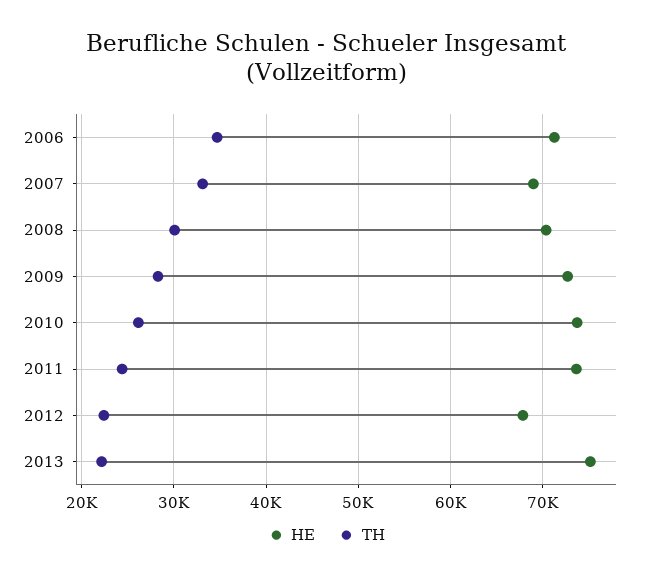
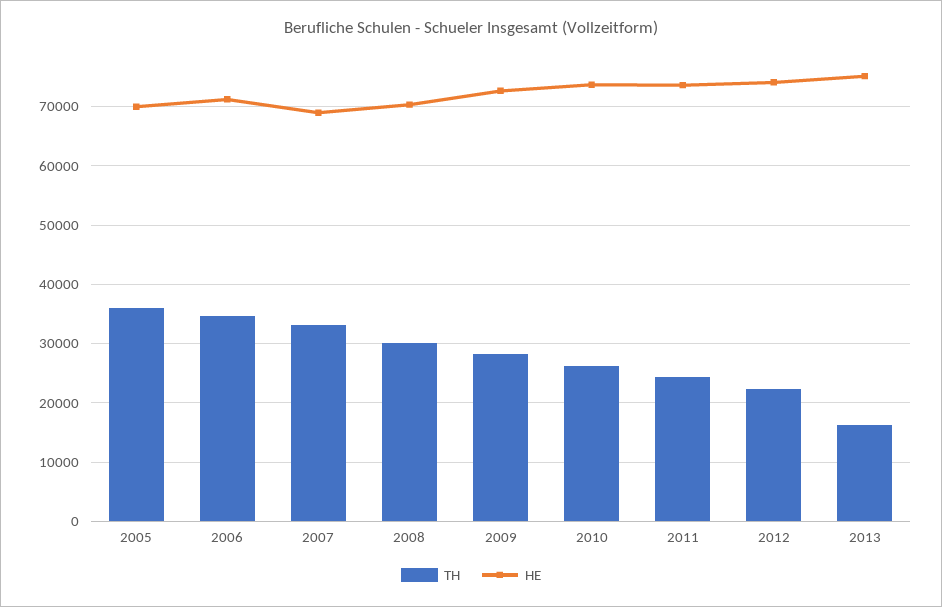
  {
    "HE": {
      "2006": 71000,
      "2007": 69000,
      "2008": 70000,
      "2009": 73000,
      "2010": 74000,
      "2011": 74000,
-     "2012": 68000,
+     "2012": 74000,
-     "2013": 75000
+     "2013": 75000,
+     "2005": 70000
    },
    "TH": {
      "2006": 35000,
      "2007": 33000,
      "2008": 30000,
      "2009": 28000,
      "2010": 26000,
      "2011": 24000,
      "2012": 22000,
-     "2013": 22000
+     "2013": 16000,
+     "2005": 36000
    }
  }

